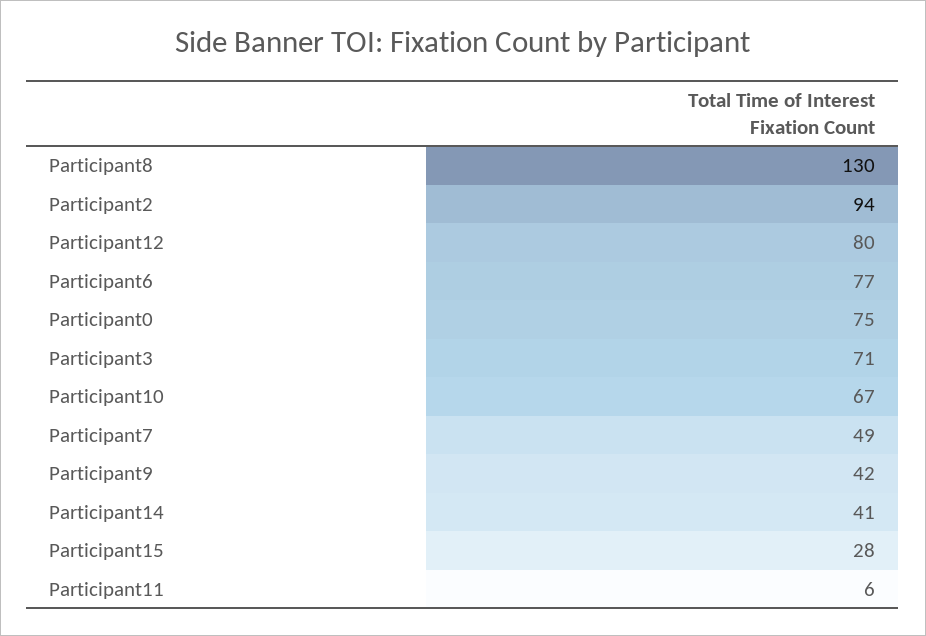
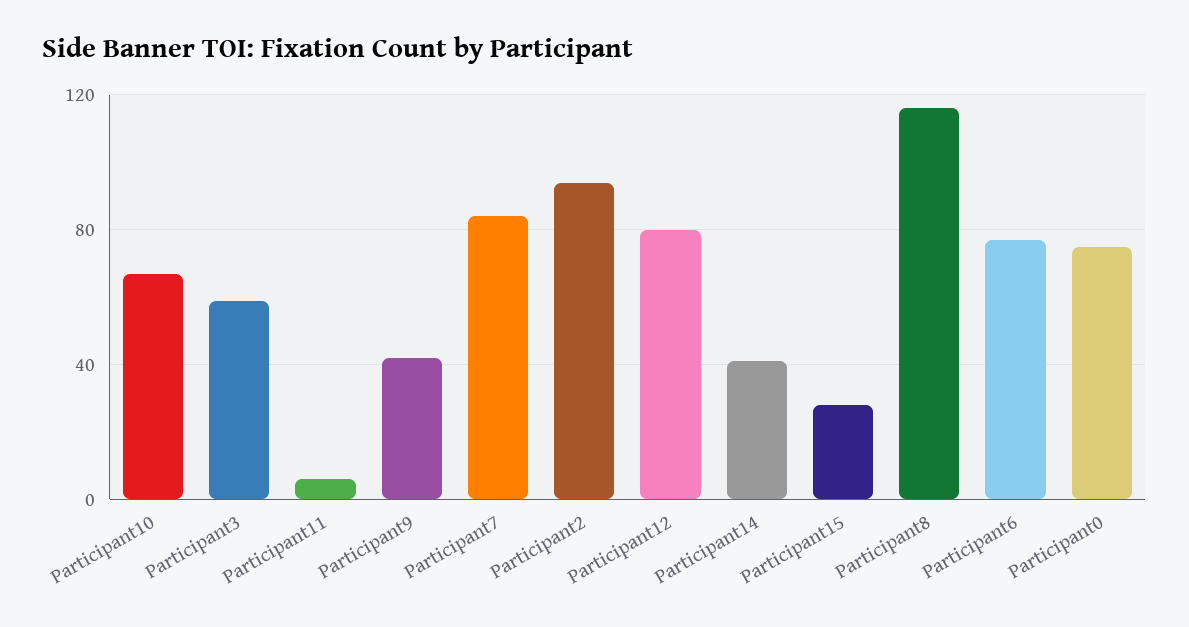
  {
-   "Participant8": 130,
+   "Participant8": 115,
    "Participant2": 94,
    "Participant12": 80,
    "Participant6": 77,
    "Participant0": 75,
-   "Participant3": 71,
+   "Participant3": 60,
    "Participant10": 67,
-   "Participant7": 49,
+   "Participant7": 85,
    "Participant9": 42,
    "Participant14": 41,
    "Participant15": 28,
    "Participant11": 6
  }

